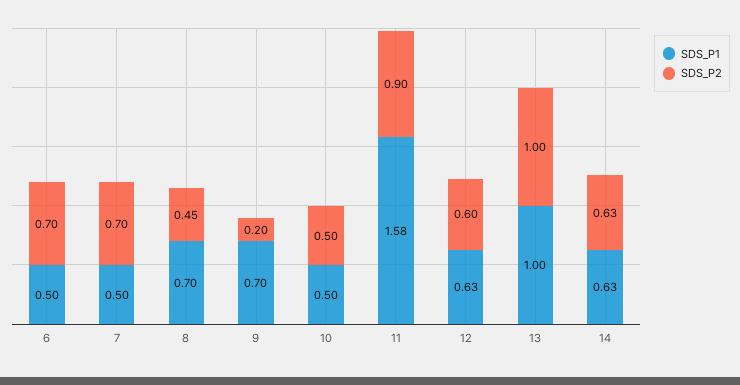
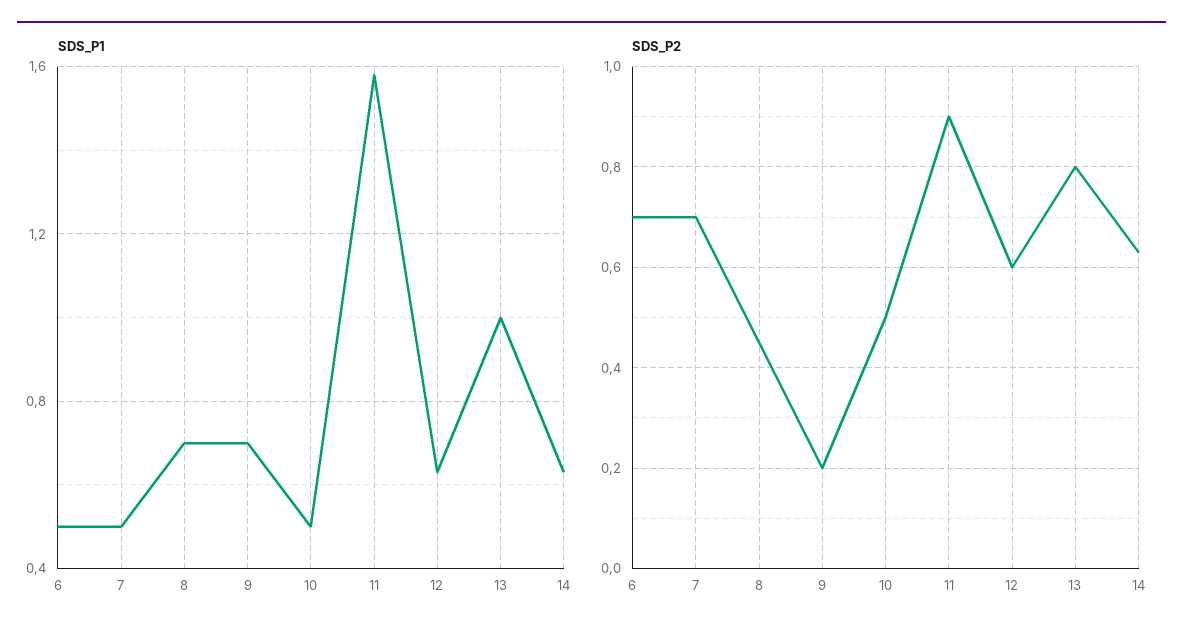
  {
    "SDS_P1": {
      "6": 0.5,
      "7": 0.5,
      "8": 0.7,
      "9": 0.7,
      "10": 0.5,
      "11": 1.58,
      "12": 0.63,
      "13": 1,
      "14": 0.63
    },
    "SDS_P2": {
      "6": 0.7,
      "7": 0.7,
      "8": 0.45,
      "9": 0.2,
      "10": 0.5,
      "11": 0.9,
      "12": 0.6,
-     "13": 1,
+     "13": 0.8,
      "14": 0.63
    }
  }

